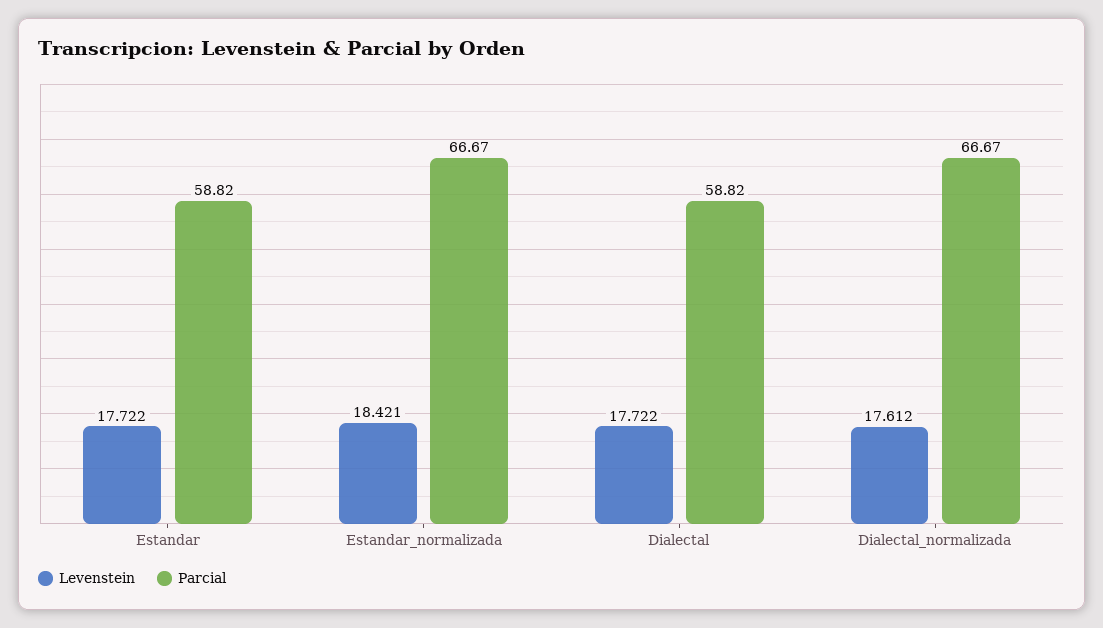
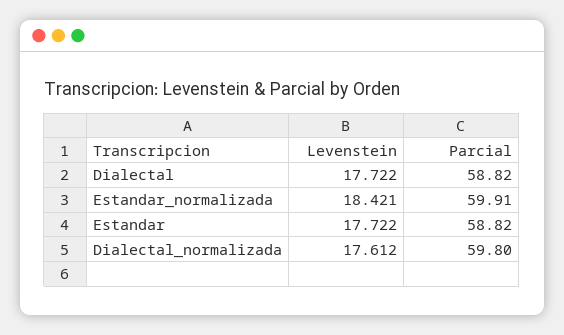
  {
    "Levenstein": {
      "Estandar": 17.722,
      "Estandar_normalizada": 18.421,
      "Dialectal": 17.722,
      "Dialectal_normalizada": 17.612
    },
    "Parcial": {
      "Estandar": 58.82,
-     "Estandar_normalizada": 66.67,
+     "Estandar_normalizada": 59.91,
      "Dialectal": 58.82,
-     "Dialectal_normalizada": 66.67
+     "Dialectal_normalizada": 59.8
    }
  }

